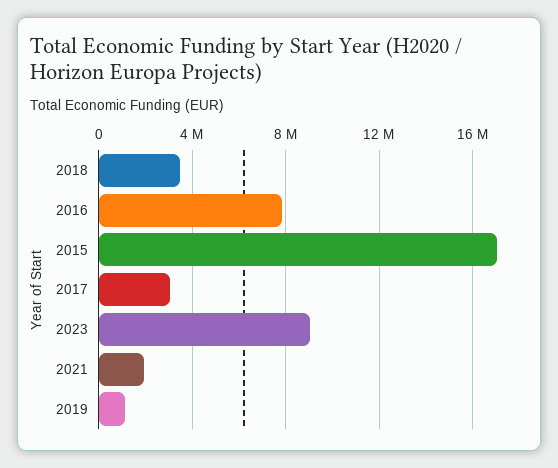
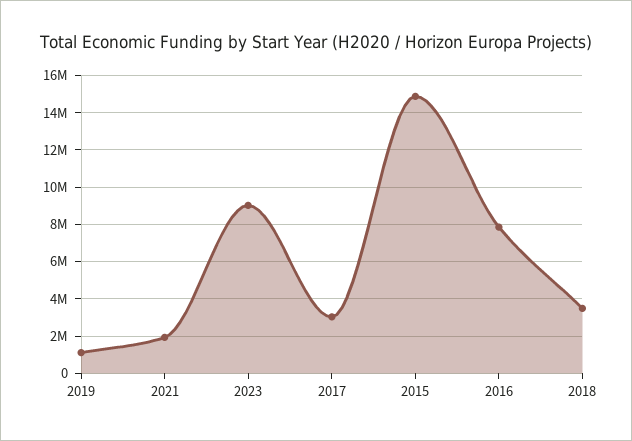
  {
    "2018": 3500000,
    "2016": 8000000,
-   "2015": 17000000,
+   "2015": 15000000,
    "2017": 3000000,
    "2023": 9000000,
    "2021": 2000000,
    "2019": 1000000
  }

